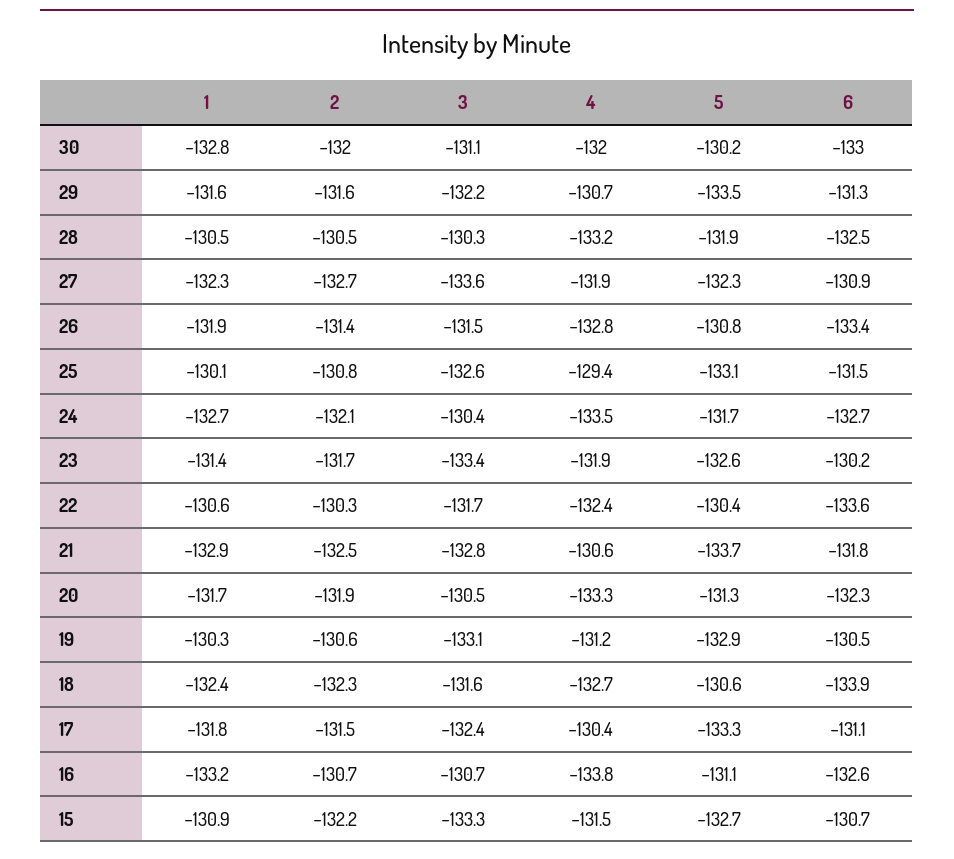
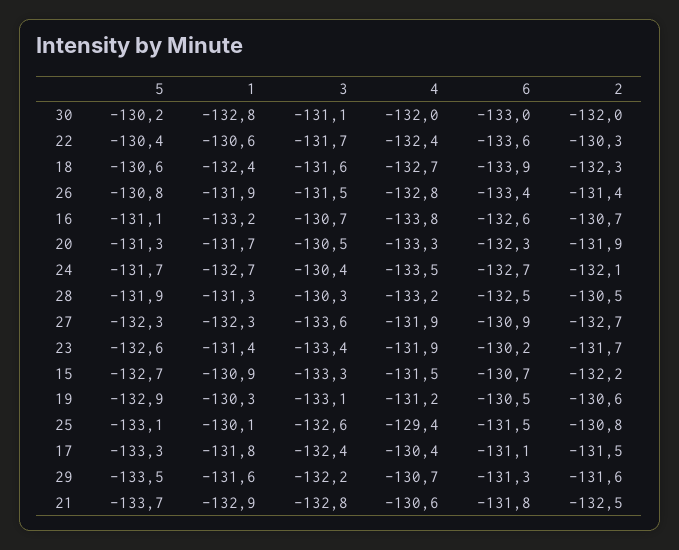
  {
    "1": {
      "30": -132.8,
      "29": -131.6,
-     "28": -130.5,
+     "28": -131.3,
      "27": -132.3,
      "26": -131.9,
      "25": -130.1,
      "24": -132.7,
      "23": -131.4,
      "22": -130.6,
      "21": -132.9,
      "20": -131.7,
      "19": -130.3,
      "18": -132.4,
      "17": -131.8,
      "16": -133.2,
      "15": -130.9
    },
    "2": {
      "30": -132,
      "29": -131.6,
      "28": -130.5,
      "27": -132.7,
      "26": -131.4,
      "25": -130.8,
      "24": -132.1,
      "23": -131.7,
      "22": -130.3,
      "21": -132.5,
      "20": -131.9,
      "19": -130.6,
      "18": -132.3,
      "17": -131.5,
      "16": -130.7,
      "15": -132.2
    },
    "3": {
      "30": -131.1,
      "29": -132.2,
      "28": -130.3,
      "27": -133.6,
      "26": -131.5,
      "25": -132.6,
      "24": -130.4,
      "23": -133.4,
      "22": -131.7,
      "21": -132.8,
      "20": -130.5,
      "19": -133.1,
      "18": -131.6,
      "17": -132.4,
      "16": -130.7,
      "15": -133.3
    },
    "4": {
      "30": -132,
      "29": -130.7,
      "28": -133.2,
      "27": -131.9,
      "26": -132.8,
      "25": -129.4,
      "24": -133.5,
      "23": -131.9,
      "22": -132.4,
      "21": -130.6,
      "20": -133.3,
      "19": -131.2,
      "18": -132.7,
      "17": -130.4,
      "16": -133.8,
      "15": -131.5
    },
    "5": {
      "30": -130.2,
      "29": -133.5,
      "28": -131.9,
      "27": -132.3,
      "26": -130.8,
      "25": -133.1,
      "24": -131.7,
      "23": -132.6,
      "22": -130.4,
      "21": -133.7,
      "20": -131.3,
      "19": -132.9,
      "18": -130.6,
      "17": -133.3,
      "16": -131.1,
      "15": -132.7
    },
    "6": {
      "30": -133,
      "29": -131.3,
      "28": -132.5,
      "27": -130.9,
      "26": -133.4,
      "25": -131.5,
      "24": -132.7,
      "23": -130.2,
      "22": -133.6,
      "21": -131.8,
      "20": -132.3,
      "19": -130.5,
      "18": -133.9,
      "17": -131.1,
      "16": -132.6,
      "15": -130.7
    }
  }

